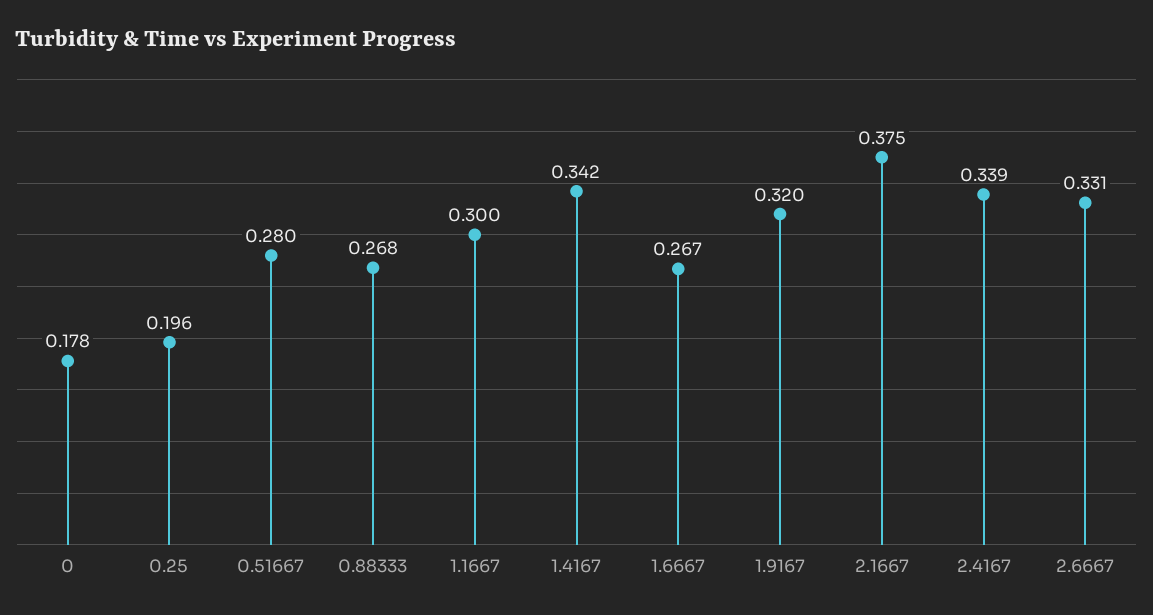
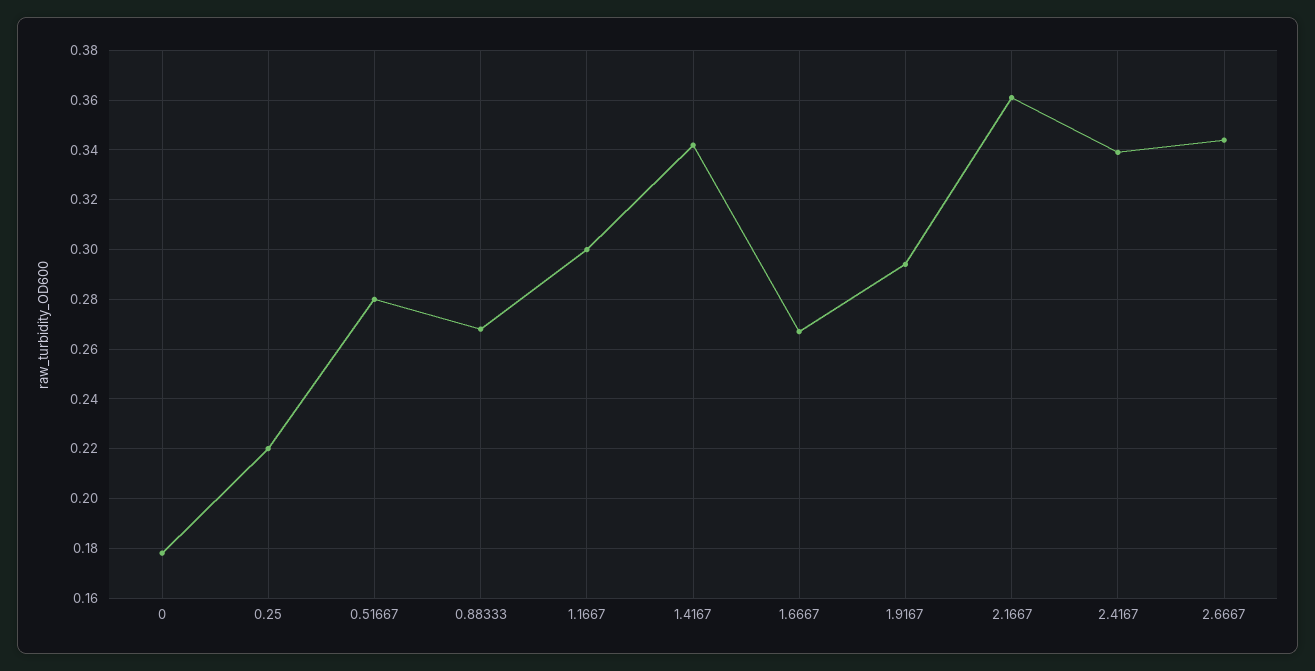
  {
    "0": 0.178,
-   "0.25": 0.196,
+   "0.25": 0.22,
    "0.51667": 0.28,
    "0.88333": 0.268,
    "1.1667": 0.3,
    "1.4167": 0.342,
    "1.6667": 0.267,
-   "1.9167": 0.32,
+   "1.9167": 0.295,
-   "2.1667": 0.375,
+   "2.1667": 0.36,
    "2.4167": 0.339,
-   "2.6667": 0.331
+   "2.6667": 0.345
  }

